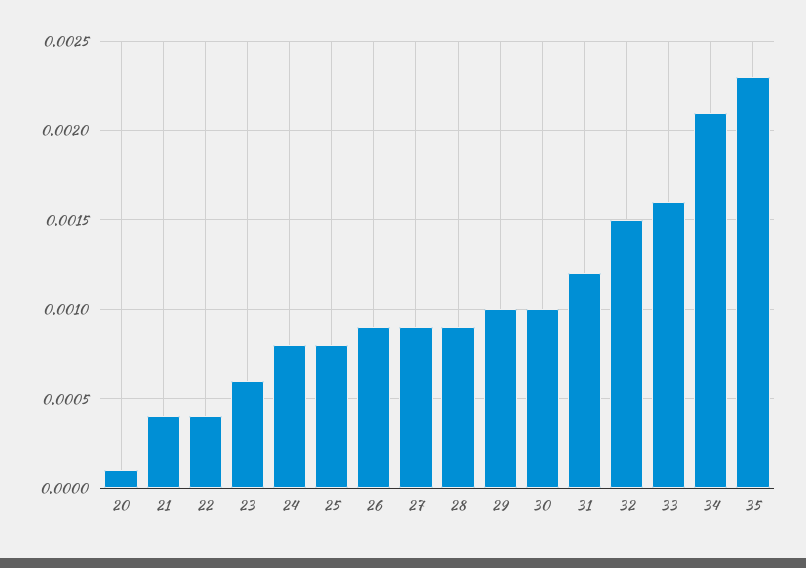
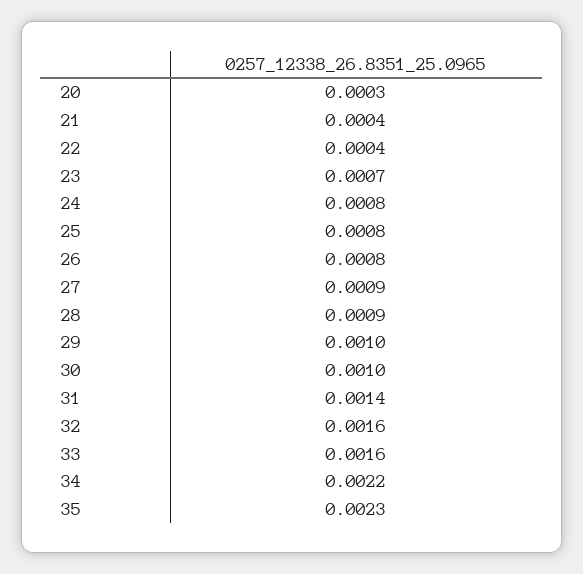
  {
-   "20": 0.0001,
+   "20": 0.0003,
    "21": 0.0004,
    "22": 0.0004,
-   "23": 0.0006,
+   "23": 0.0007,
    "24": 0.0008,
    "25": 0.0008,
-   "26": 0.0009,
+   "26": 0.0008,
    "27": 0.0009,
    "28": 0.0009,
    "29": 0.001,
    "30": 0.001,
-   "31": 0.0012,
+   "31": 0.0014,
-   "32": 0.0015,
+   "32": 0.0016,
    "33": 0.0016,
-   "34": 0.0021,
+   "34": 0.0022,
    "35": 0.0023
  }

